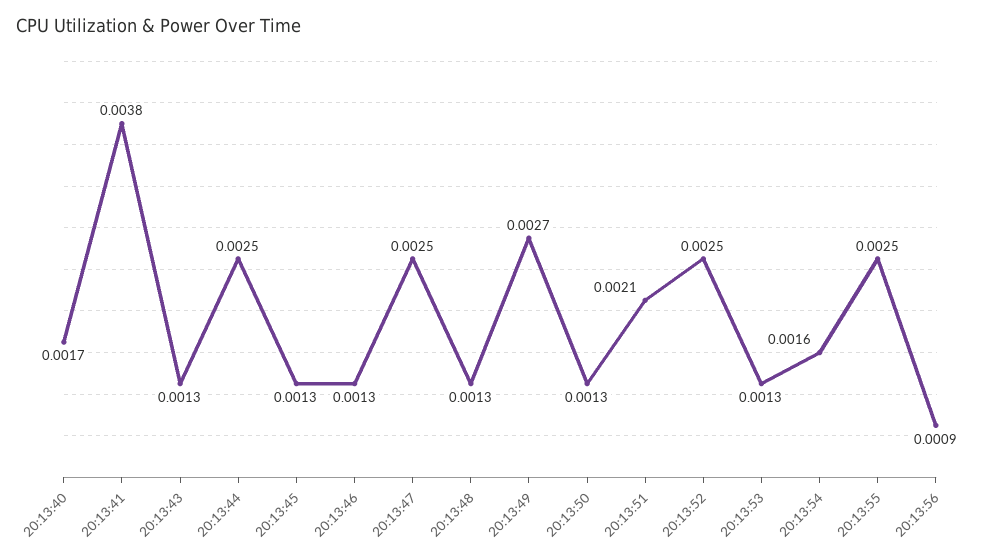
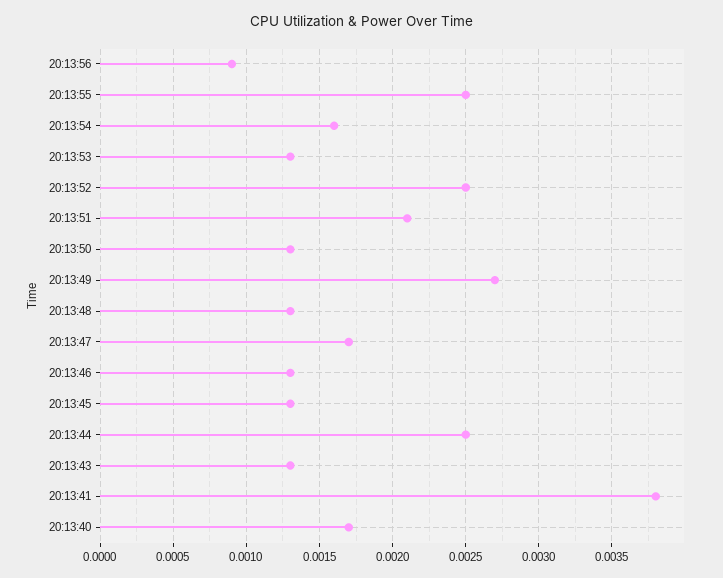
  {
    "20:13:40": 0.0017,
    "20:13:41": 0.0038,
    "20:13:43": 0.0013,
    "20:13:44": 0.0025,
    "20:13:45": 0.0013,
    "20:13:46": 0.0013,
-   "20:13:47": 0.0025,
+   "20:13:47": 0.0017,
    "20:13:48": 0.0013,
    "20:13:49": 0.0027,
    "20:13:50": 0.0013,
    "20:13:51": 0.0021,
    "20:13:52": 0.0025,
    "20:13:53": 0.0013,
    "20:13:54": 0.0016,
    "20:13:55": 0.0025,
    "20:13:56": 0.0009
  }

